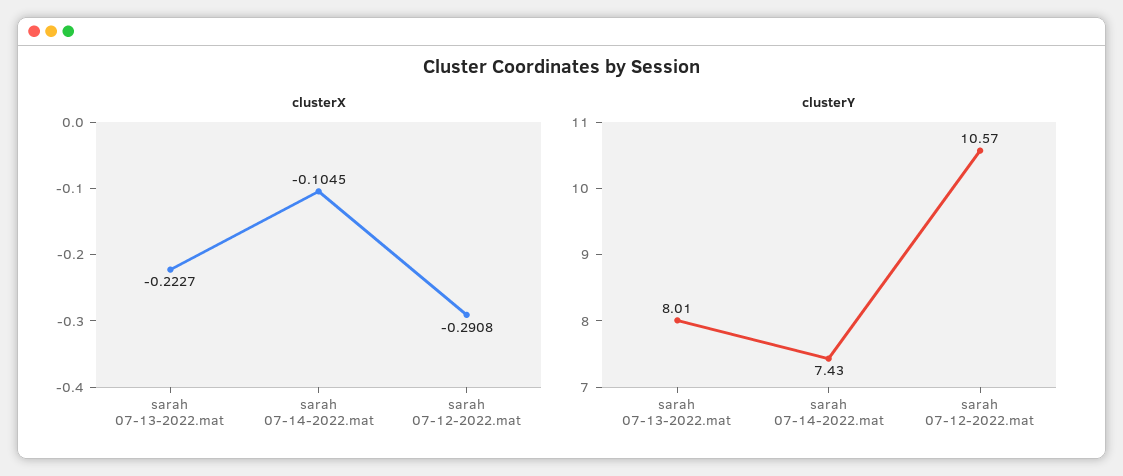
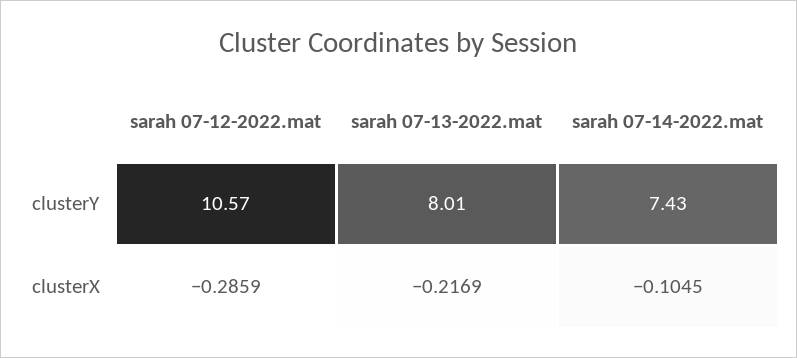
  {
    "clusterX": {
-     "sarah 07-13-2022.mat": -0.2227,
+     "sarah 07-13-2022.mat": -0.2169,
      "sarah 07-14-2022.mat": -0.1045,
-     "sarah 07-12-2022.mat": -0.2908
+     "sarah 07-12-2022.mat": -0.2859
    },
    "clusterY": {
      "sarah 07-13-2022.mat": 8.01,
      "sarah 07-14-2022.mat": 7.43,
      "sarah 07-12-2022.mat": 10.57
    }
  }

